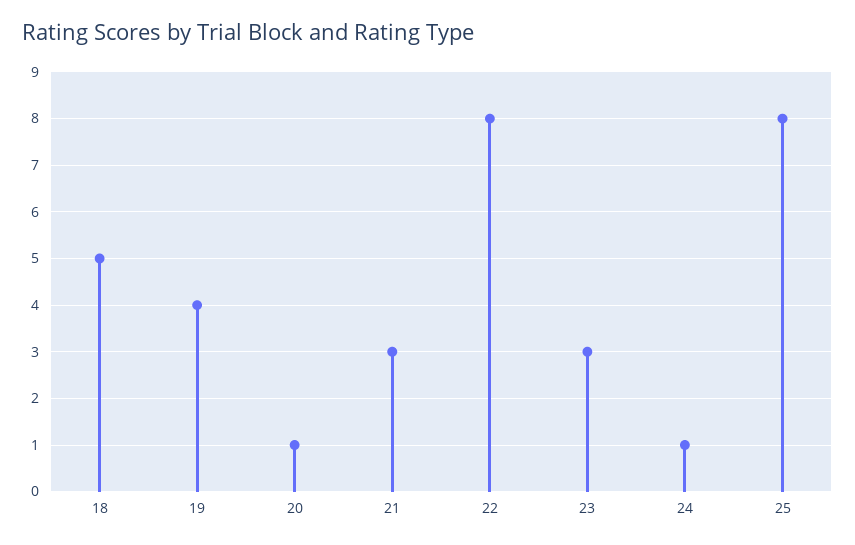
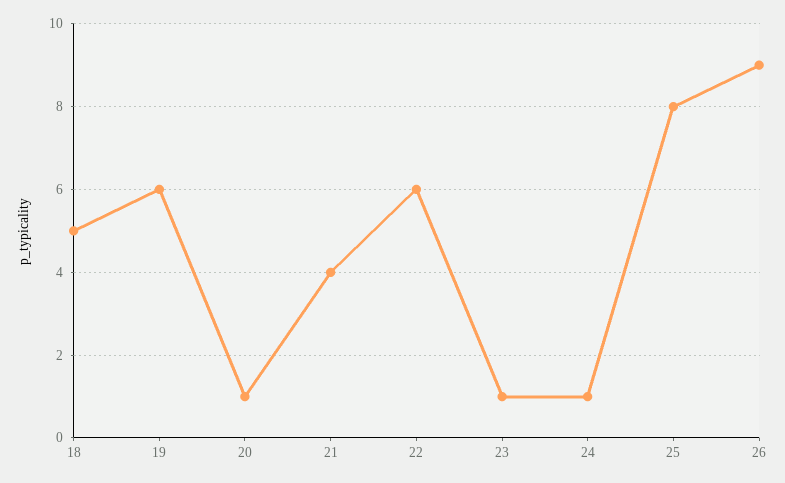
  {
    "18": 5,
-   "19": 4,
+   "19": 6,
    "20": 1,
-   "21": 3,
+   "21": 4,
-   "22": 8,
+   "22": 6,
-   "23": 3,
+   "23": 1,
    "24": 1,
-   "25": 8
+   "25": 8,
+   "26": 9
  }

